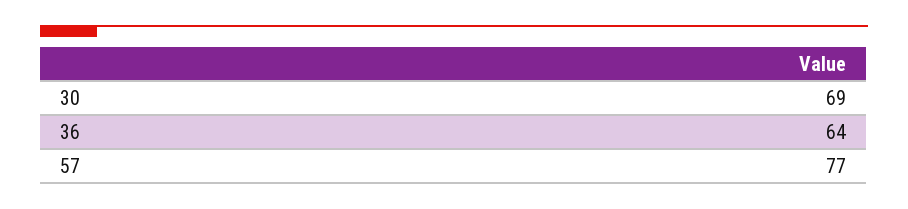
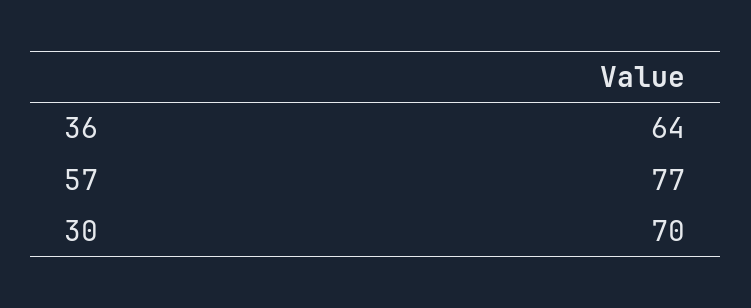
  {
-   "30": 69,
+   "30": 70,
    "36": 64,
    "57": 77
  }

